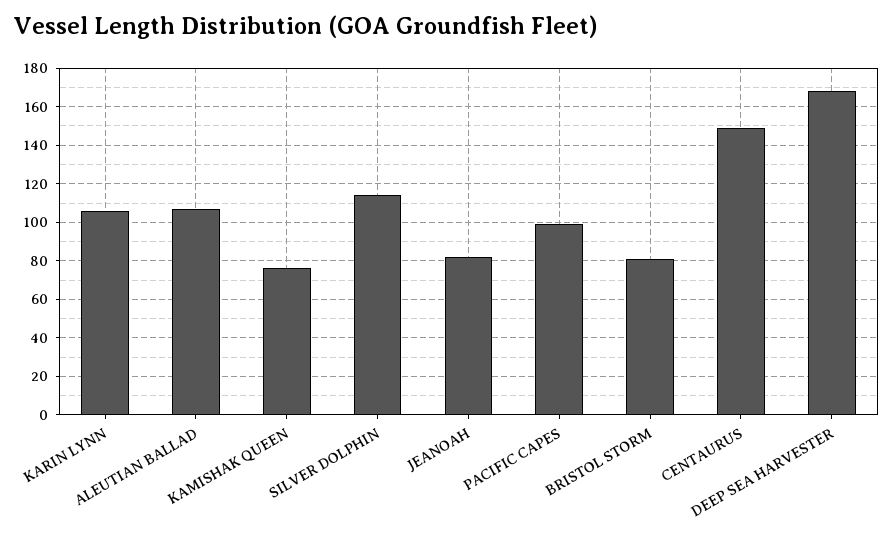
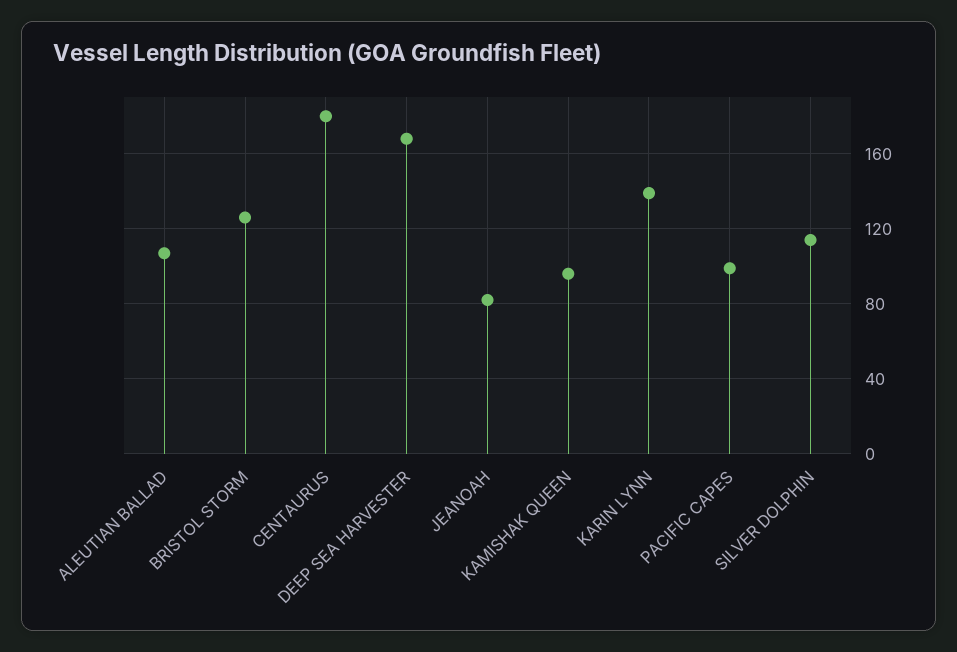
  {
-   "KARIN LYNN": 105,
+   "KARIN LYNN": 140,
    "ALEUTIAN BALLAD": 105,
-   "KAMISHAK QUEEN": 75,
+   "KAMISHAK QUEEN": 95,
    "SILVER DOLPHIN": 115,
    "JEANOAH": 80,
    "PACIFIC CAPES": 100,
-   "BRISTOL STORM": 80,
+   "BRISTOL STORM": 125,
-   "CENTAURUS": 150,
+   "CENTAURUS": 180,
    "DEEP SEA HARVESTER": 170
  }

